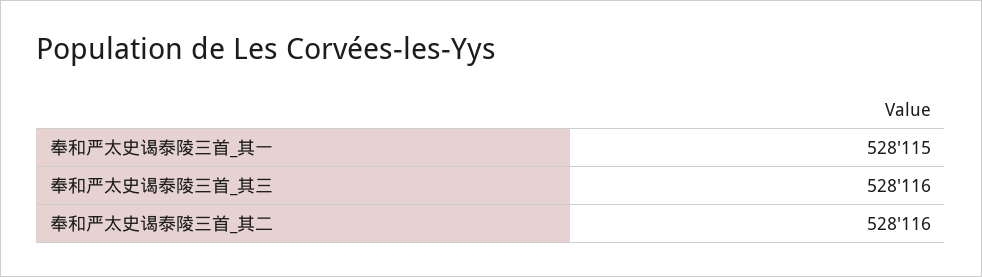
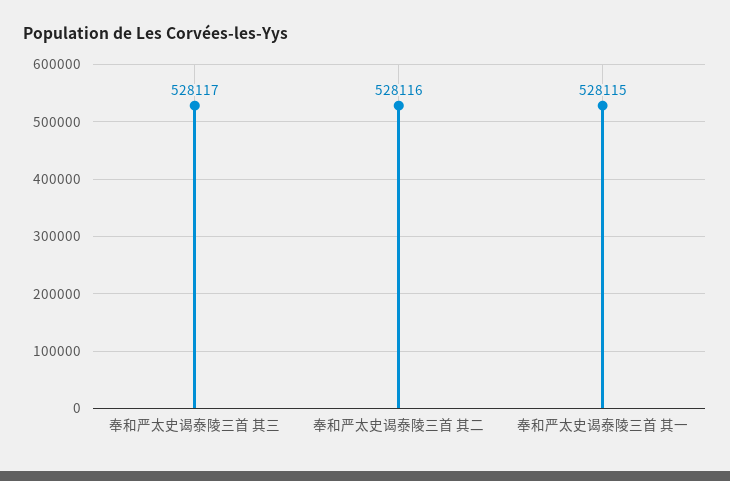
  {
    "奉和严太史谒泰陵三首_其一": 528115,
-   "奉和严太史谒泰陵三首_其三": 528116,
+   "奉和严太史谒泰陵三首_其三": 528117,
    "奉和严太史谒泰陵三首_其二": 528116
  }

